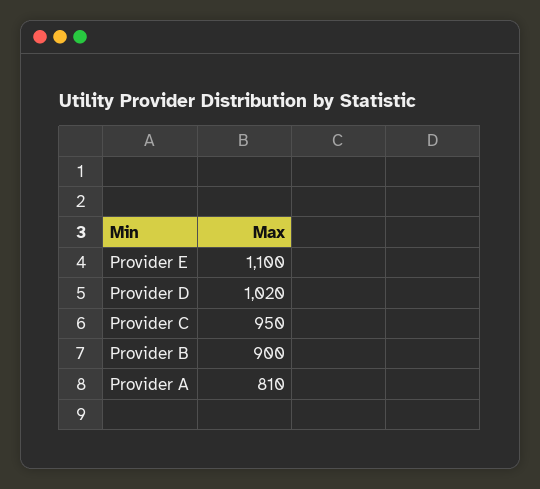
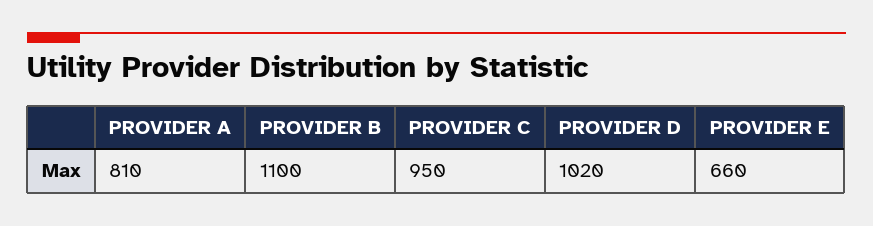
  {
-   "Provider E": 1100,
+   "Provider E": 660,
    "Provider D": 1020,
    "Provider C": 950,
-   "Provider B": 900,
+   "Provider B": 1100,
    "Provider A": 810
  }

